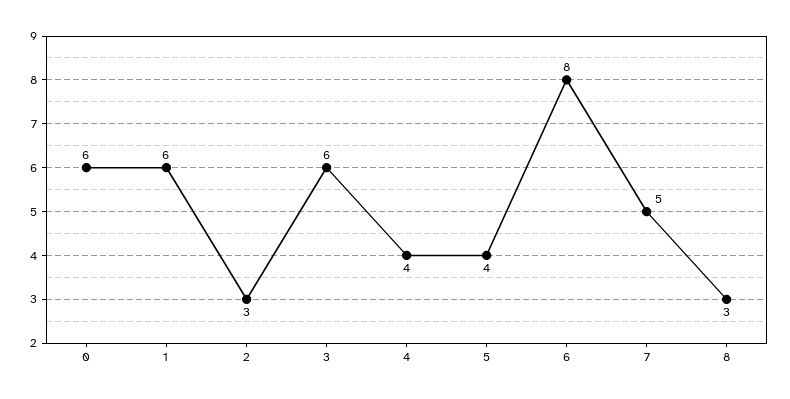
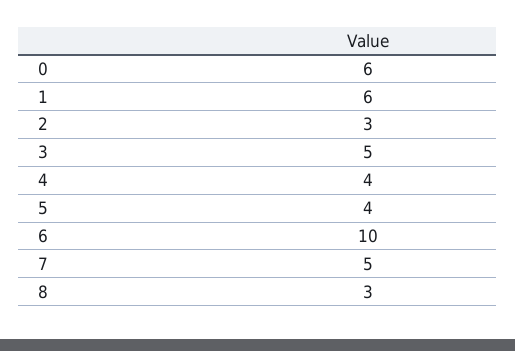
  {
    "0": 6,
    "1": 6,
    "2": 3,
-   "3": 6,
+   "3": 5,
    "4": 4,
    "5": 4,
-   "6": 8,
+   "6": 10,
    "7": 5,
    "8": 3
  }

